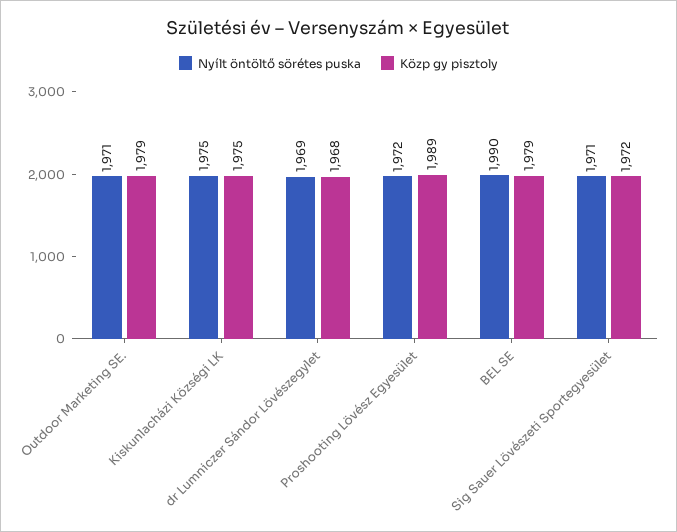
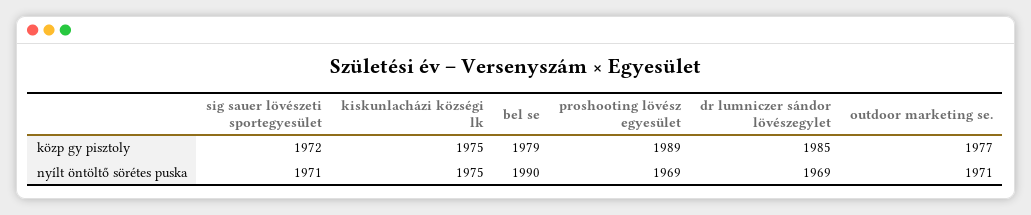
  {
    "Nyílt öntöltő sörétes puska": {
      "Outdoor Marketing SE.": 1971,
      "Kiskunlacházi Községi LK": 1975,
      "dr Lumniczer Sándor Lövészegylet": 1969,
-     "Proshooting Lövész Egyesület": 1972,
+     "Proshooting Lövész Egyesület": 1969,
      "BEL SE": 1990,
      "Sig Sauer Lövészeti Sportegyesület": 1971
    },
    "Közp gy pisztoly": {
-     "Outdoor Marketing SE.": 1979,
+     "Outdoor Marketing SE.": 1977,
      "Kiskunlacházi Községi LK": 1975,
-     "dr Lumniczer Sándor Lövészegylet": 1968,
+     "dr Lumniczer Sándor Lövészegylet": 1985,
      "Proshooting Lövész Egyesület": 1989,
      "BEL SE": 1979,
      "Sig Sauer Lövészeti Sportegyesület": 1972
    }
  }

